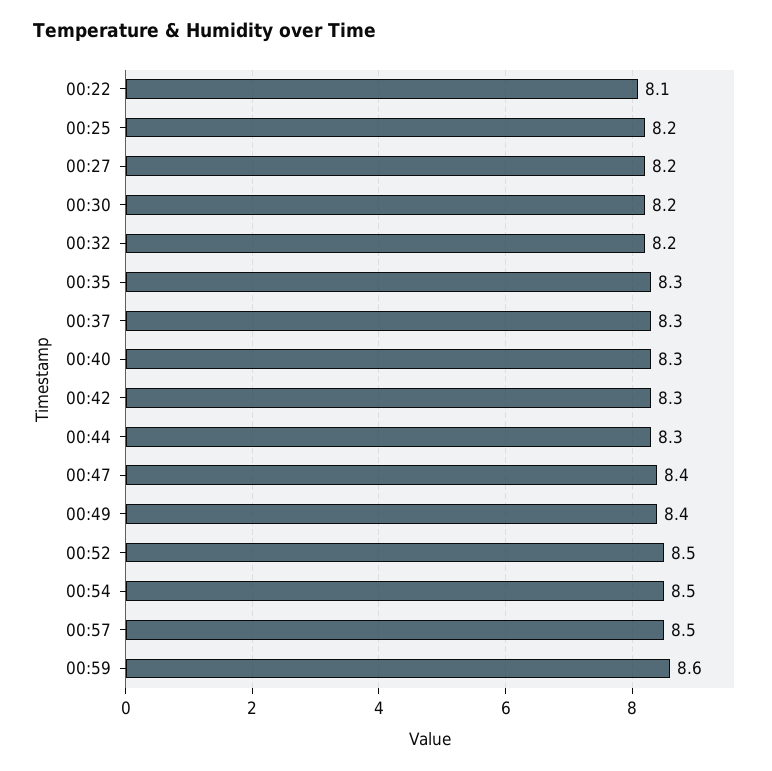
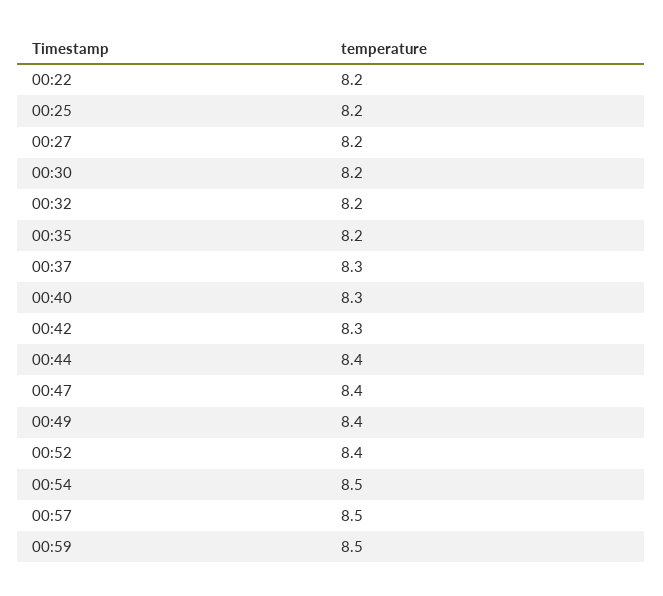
  {
-   "00:22": 8.1,
+   "00:22": 8.2,
    "00:25": 8.2,
    "00:27": 8.2,
    "00:30": 8.2,
    "00:32": 8.2,
-   "00:35": 8.3,
+   "00:35": 8.2,
    "00:37": 8.3,
    "00:40": 8.3,
    "00:42": 8.3,
-   "00:44": 8.3,
+   "00:44": 8.4,
    "00:47": 8.4,
    "00:49": 8.4,
-   "00:52": 8.5,
+   "00:52": 8.4,
    "00:54": 8.5,
    "00:57": 8.5,
-   "00:59": 8.6
+   "00:59": 8.5
  }

